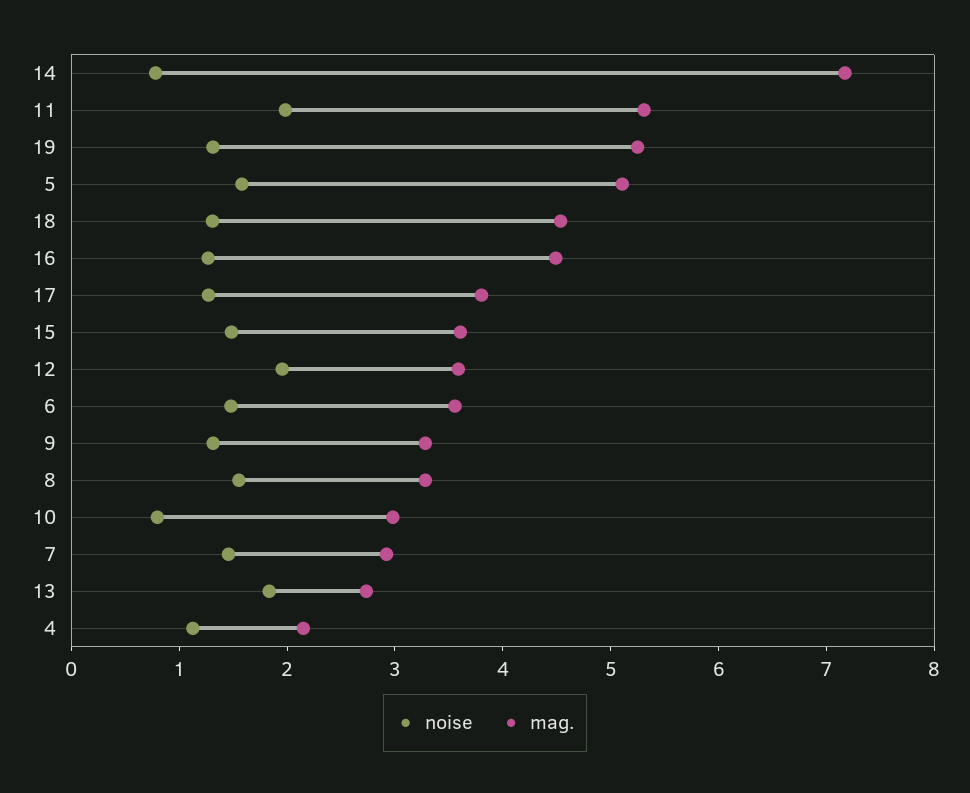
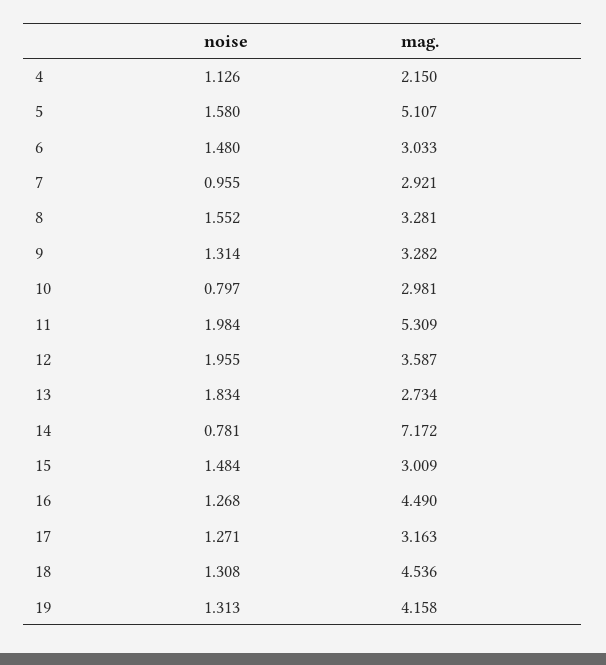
  {
    "noise": {
      "14": 0.781,
      "11": 1.984,
      "19": 1.313,
      "5": 1.58,
      "18": 1.308,
      "16": 1.268,
      "17": 1.271,
      "15": 1.484,
      "12": 1.955,
      "6": 1.48,
      "9": 1.314,
      "8": 1.552,
      "10": 0.797,
-     "7": 1.4,
+     "7": 0.955,
      "13": 1.834,
      "4": 1.126
    },
    "mag.": {
      "14": 7.172,
      "11": 5.309,
-     "19": 5.2,
+     "19": 4.158,
      "5": 5.107,
      "18": 4.536,
      "16": 4.49,
-     "17": 3.8,
+     "17": 3.163,
-     "15": 3.6,
+     "15": 3.009,
      "12": 3.587,
-     "6": 3.6,
+     "6": 3.033,
      "9": 3.282,
      "8": 3.281,
      "10": 2.981,
      "7": 2.921,
      "13": 2.734,
      "4": 2.15
    }
  }

